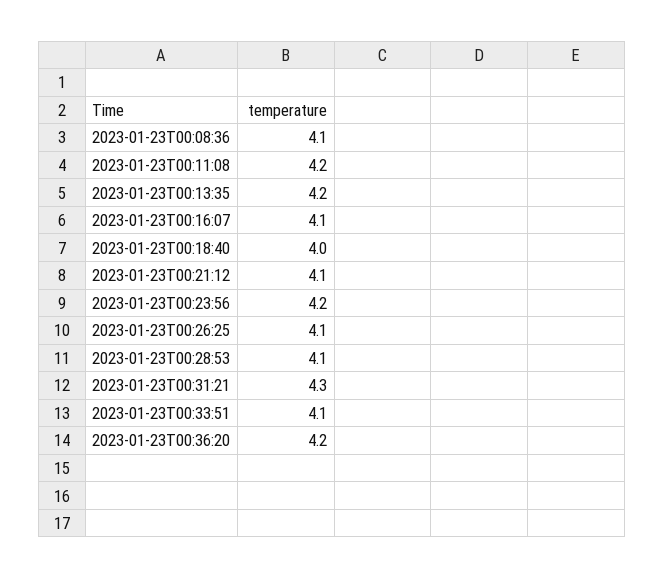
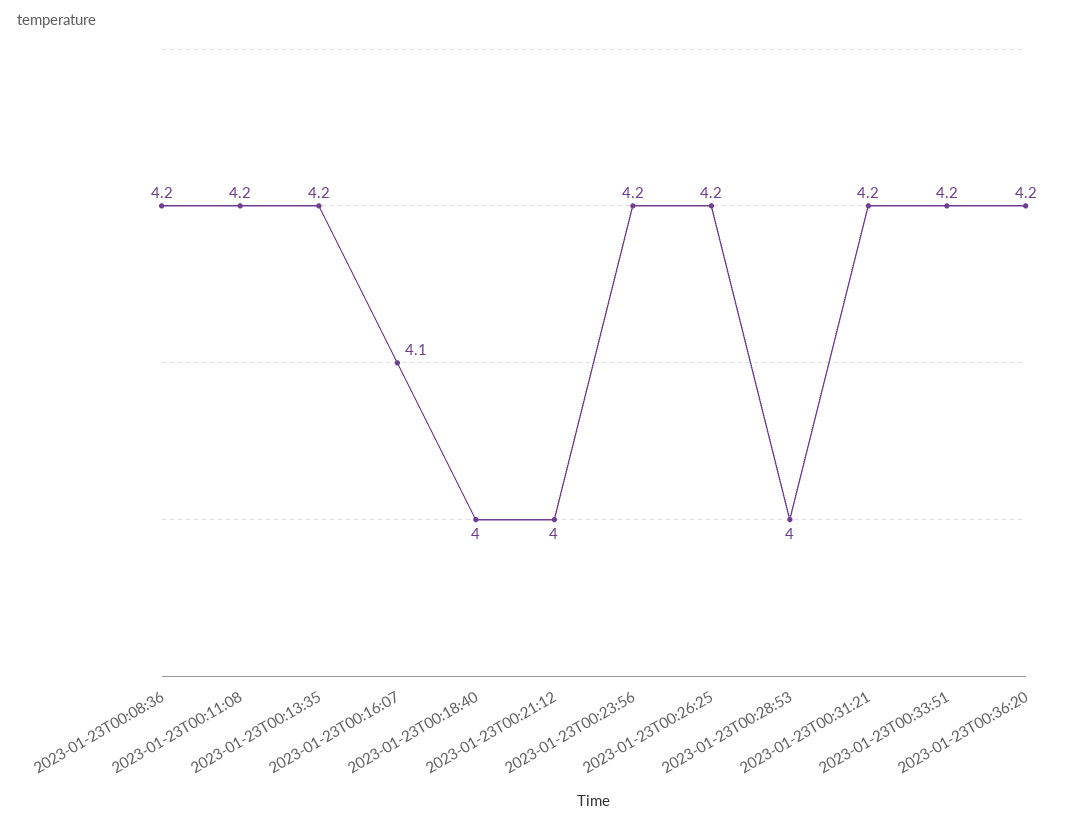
  {
-   "2023-01-23T00:08:36": 4.1,
+   "2023-01-23T00:08:36": 4.2,
    "2023-01-23T00:11:08": 4.2,
    "2023-01-23T00:13:35": 4.2,
    "2023-01-23T00:16:07": 4.1,
    "2023-01-23T00:18:40": 4,
-   "2023-01-23T00:21:12": 4.1,
+   "2023-01-23T00:21:12": 4,
    "2023-01-23T00:23:56": 4.2,
-   "2023-01-23T00:26:25": 4.1,
+   "2023-01-23T00:26:25": 4.2,
-   "2023-01-23T00:28:53": 4.1,
+   "2023-01-23T00:28:53": 4,
-   "2023-01-23T00:31:21": 4.3,
+   "2023-01-23T00:31:21": 4.2,
-   "2023-01-23T00:33:51": 4.1,
+   "2023-01-23T00:33:51": 4.2,
    "2023-01-23T00:36:20": 4.2
  }

